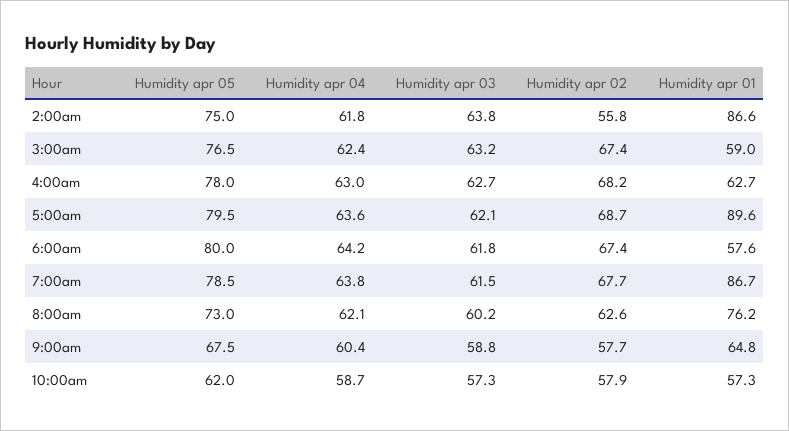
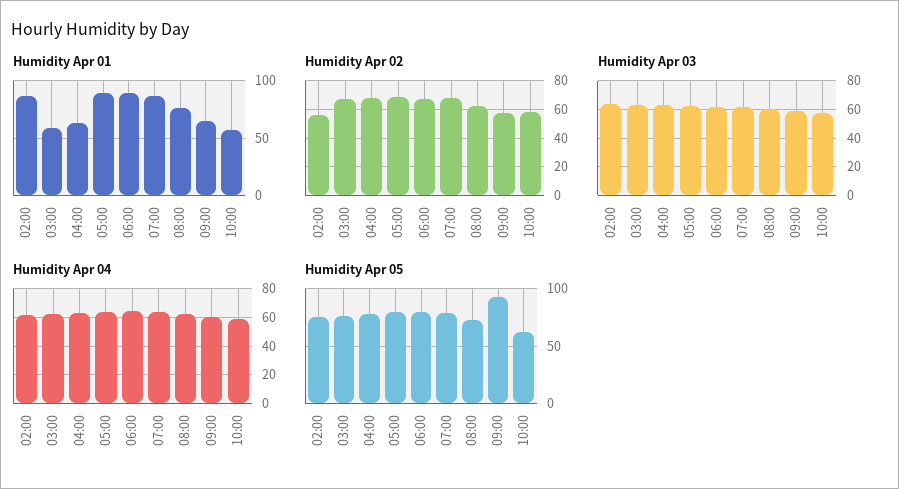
  {
    "Humidity apr 05": {
      "2:00am": 75,
      "3:00am": 76.5,
      "4:00am": 78,
      "5:00am": 79.5,
      "6:00am": 80,
      "7:00am": 78.5,
      "8:00am": 73,
-     "9:00am": 67.5,
+     "9:00am": 90,
      "10:00am": 62
    },
    "Humidity apr 04": {
      "2:00am": 61.8,
      "3:00am": 62.4,
      "4:00am": 63,
      "5:00am": 63.6,
      "6:00am": 64.2,
      "7:00am": 63.8,
      "8:00am": 62.1,
      "9:00am": 60.4,
      "10:00am": 58.7
    },
    "Humidity apr 03": {
      "2:00am": 63.8,
      "3:00am": 63.2,
      "4:00am": 62.7,
      "5:00am": 62.1,
      "6:00am": 61.8,
      "7:00am": 61.5,
      "8:00am": 60.2,
      "9:00am": 58.8,
      "10:00am": 57.3
    },
    "Humidity apr 02": {
      "2:00am": 55.8,
      "3:00am": 67.4,
      "4:00am": 68.2,
      "5:00am": 68.7,
      "6:00am": 67.4,
      "7:00am": 67.7,
      "8:00am": 62.6,
      "9:00am": 57.7,
      "10:00am": 57.9
    },
    "Humidity apr 01": {
      "2:00am": 86.6,
      "3:00am": 59,
      "4:00am": 62.7,
      "5:00am": 89.6,
-     "6:00am": 57.6,
+     "6:00am": 90,
      "7:00am": 86.7,
      "8:00am": 76.2,
      "9:00am": 64.8,
      "10:00am": 57.3
    }
  }

